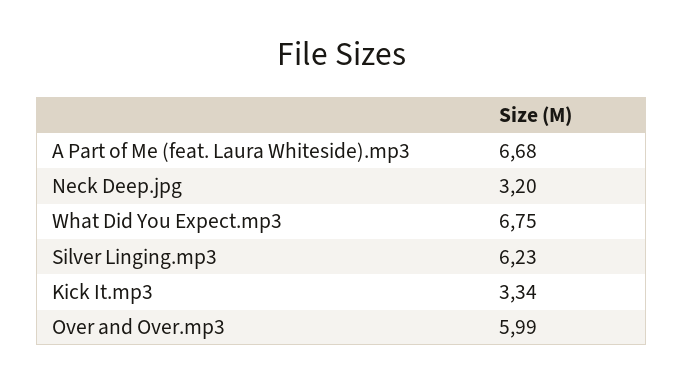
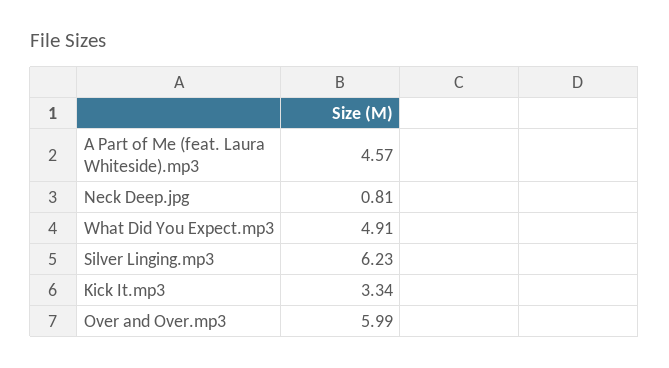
  {
-   "A Part of Me (feat. Laura Whiteside).mp3": 6.68,
+   "A Part of Me (feat. Laura Whiteside).mp3": 4.57,
-   "Neck Deep.jpg": 3.2,
+   "Neck Deep.jpg": 0.81,
-   "What Did You Expect.mp3": 6.75,
+   "What Did You Expect.mp3": 4.91,
    "Silver Linging.mp3": 6.23,
    "Kick It.mp3": 3.34,
    "Over and Over.mp3": 5.99
  }

